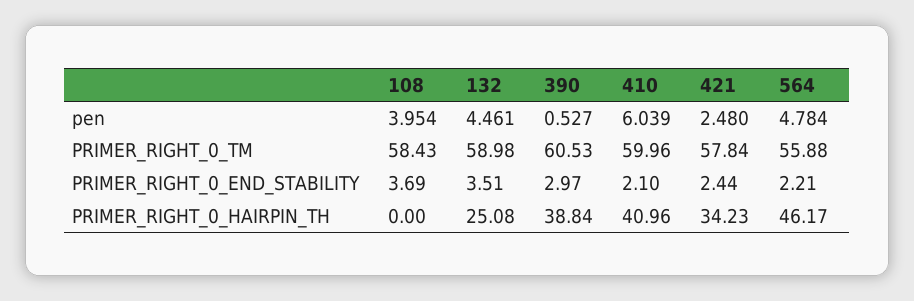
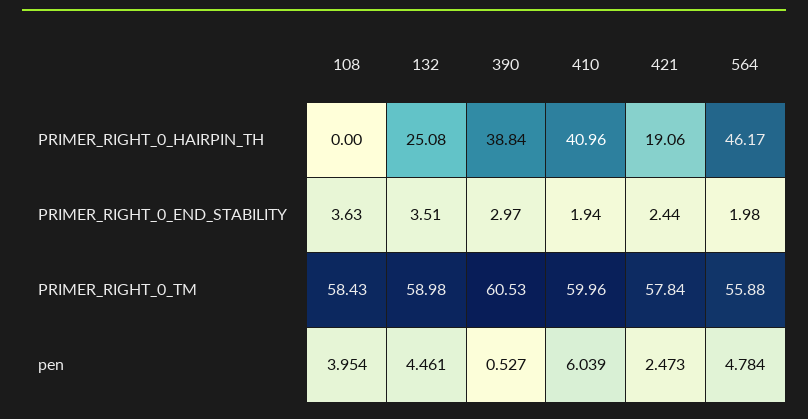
  {
    "108": {
      "pen": 3.954,
      "PRIMER_RIGHT_0_TM": 58.43,
-     "PRIMER_RIGHT_0_END_STABILITY": 3.69,
+     "PRIMER_RIGHT_0_END_STABILITY": 3.63,
      "PRIMER_RIGHT_0_HAIRPIN_TH": 0
    },
    "132": {
      "pen": 4.461,
      "PRIMER_RIGHT_0_TM": 58.98,
      "PRIMER_RIGHT_0_END_STABILITY": 3.51,
      "PRIMER_RIGHT_0_HAIRPIN_TH": 25.08
    },
    "390": {
      "pen": 0.527,
      "PRIMER_RIGHT_0_TM": 60.53,
      "PRIMER_RIGHT_0_END_STABILITY": 2.97,
      "PRIMER_RIGHT_0_HAIRPIN_TH": 38.84
    },
    "410": {
      "pen": 6.039,
      "PRIMER_RIGHT_0_TM": 59.96,
-     "PRIMER_RIGHT_0_END_STABILITY": 2.1,
+     "PRIMER_RIGHT_0_END_STABILITY": 1.94,
      "PRIMER_RIGHT_0_HAIRPIN_TH": 40.96
    },
    "421": {
-     "pen": 2.48,
+     "pen": 2.473,
      "PRIMER_RIGHT_0_TM": 57.84,
      "PRIMER_RIGHT_0_END_STABILITY": 2.44,
-     "PRIMER_RIGHT_0_HAIRPIN_TH": 34.23
+     "PRIMER_RIGHT_0_HAIRPIN_TH": 19.06
    },
    "564": {
      "pen": 4.784,
      "PRIMER_RIGHT_0_TM": 55.88,
-     "PRIMER_RIGHT_0_END_STABILITY": 2.21,
+     "PRIMER_RIGHT_0_END_STABILITY": 1.98,
      "PRIMER_RIGHT_0_HAIRPIN_TH": 46.17
    }
  }

